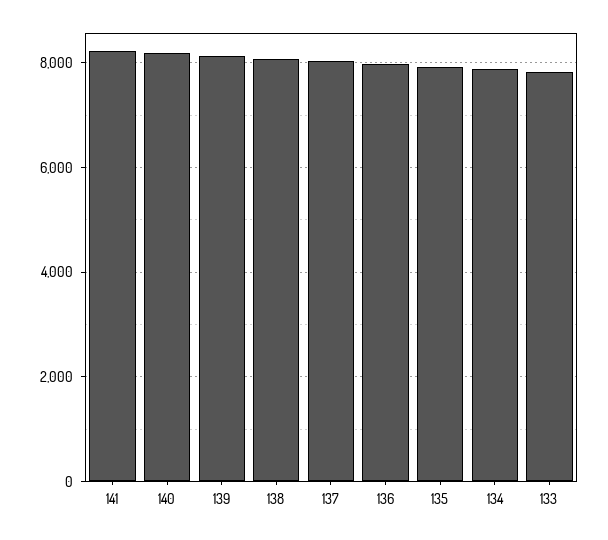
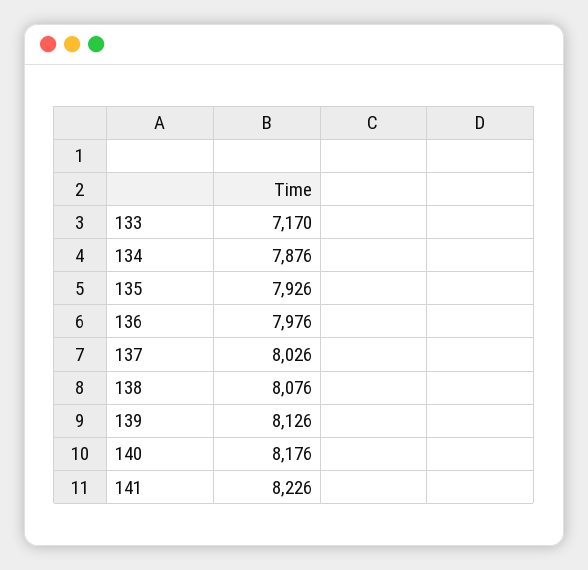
  {
    "141": 8226,
    "140": 8176,
    "139": 8126,
    "138": 8076,
    "137": 8026,
    "136": 7976,
    "135": 7926,
    "134": 7876,
-   "133": 7800
+   "133": 7170
  }

